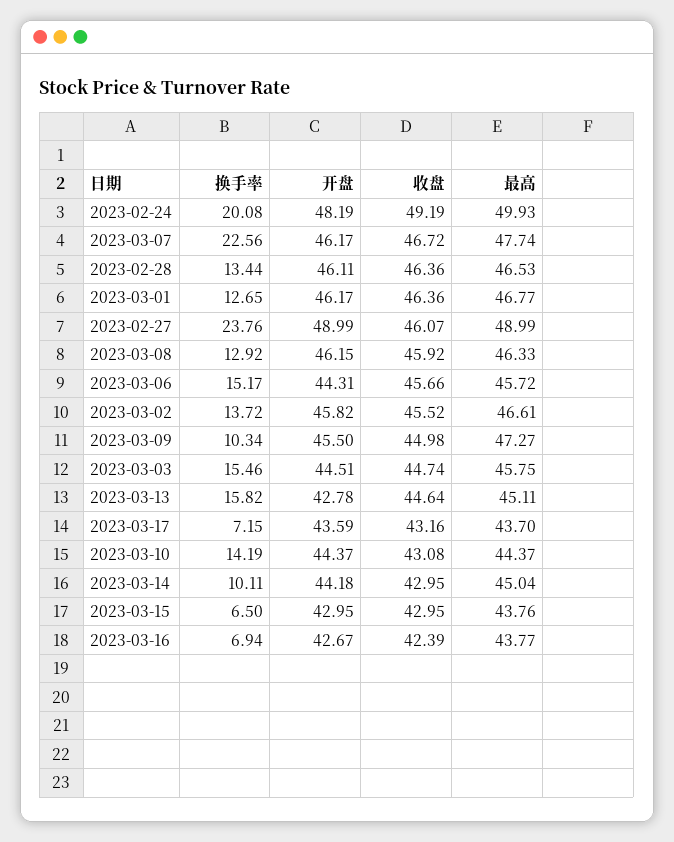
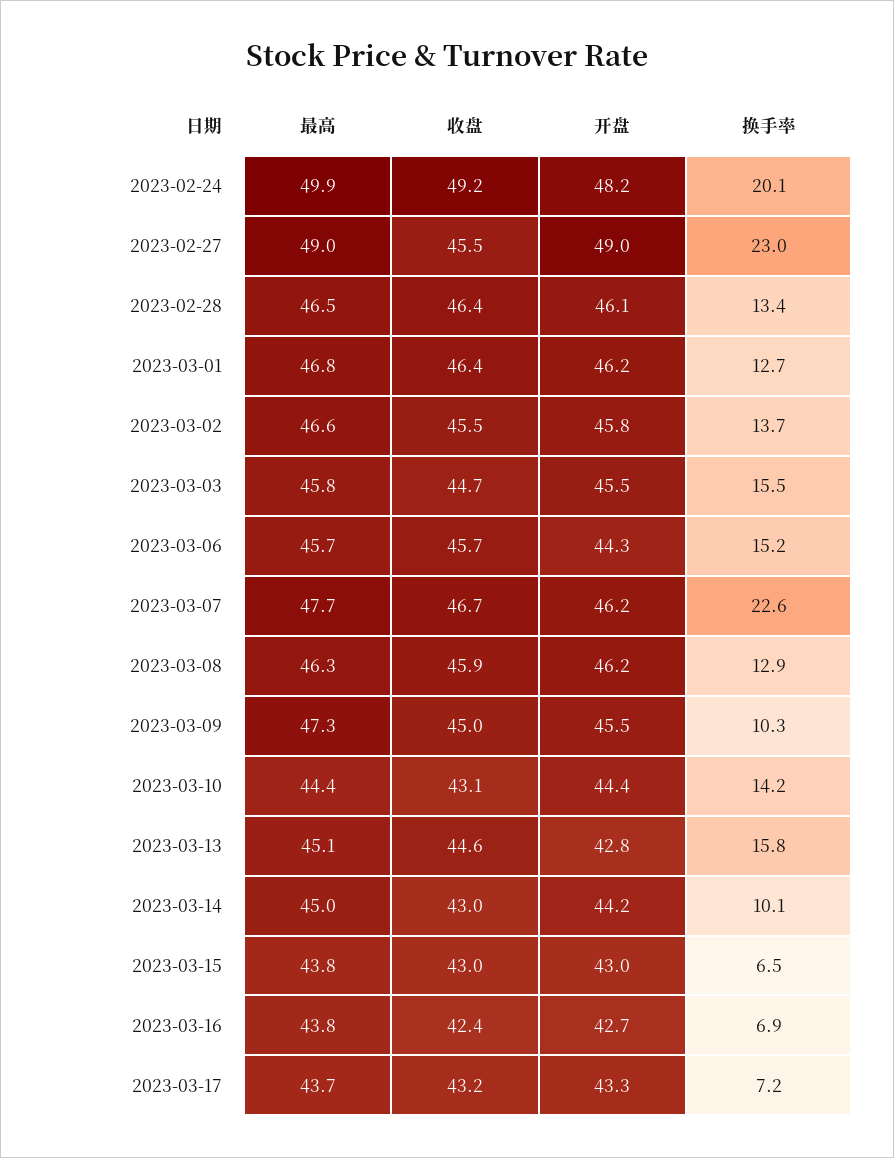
  {
    "换手率": {
      "2023-02-24": 20.08,
      "2023-03-07": 22.56,
      "2023-02-28": 13.44,
      "2023-03-01": 12.65,
-     "2023-02-27": 23.76,
+     "2023-02-27": 23,
      "2023-03-08": 12.92,
      "2023-03-06": 15.17,
      "2023-03-02": 13.72,
      "2023-03-09": 10.34,
      "2023-03-03": 15.46,
      "2023-03-13": 15.82,
      "2023-03-17": 7.15,
      "2023-03-10": 14.19,
      "2023-03-14": 10.11,
      "2023-03-15": 6.5,
      "2023-03-16": 6.94
    },
    "开盘": {
      "2023-02-24": 48.19,
      "2023-03-07": 46.17,
      "2023-02-28": 46.11,
      "2023-03-01": 46.17,
      "2023-02-27": 48.99,
      "2023-03-08": 46.15,
      "2023-03-06": 44.31,
      "2023-03-02": 45.82,
      "2023-03-09": 45.5,
-     "2023-03-03": 44.51,
+     "2023-03-03": 45.5,
      "2023-03-13": 42.78,
-     "2023-03-17": 43.59,
+     "2023-03-17": 43.3,
      "2023-03-10": 44.37,
      "2023-03-14": 44.18,
      "2023-03-15": 42.95,
      "2023-03-16": 42.67
    },
    "收盘": {
      "2023-02-24": 49.19,
      "2023-03-07": 46.72,
      "2023-02-28": 46.36,
      "2023-03-01": 46.36,
-     "2023-02-27": 46.07,
+     "2023-02-27": 45.5,
      "2023-03-08": 45.92,
      "2023-03-06": 45.66,
      "2023-03-02": 45.52,
      "2023-03-09": 44.98,
      "2023-03-03": 44.74,
      "2023-03-13": 44.64,
      "2023-03-17": 43.16,
      "2023-03-10": 43.08,
      "2023-03-14": 42.95,
      "2023-03-15": 42.95,
      "2023-03-16": 42.39
    },
    "最高": {
      "2023-02-24": 49.93,
      "2023-03-07": 47.74,
      "2023-02-28": 46.53,
      "2023-03-01": 46.77,
      "2023-02-27": 48.99,
      "2023-03-08": 46.33,
      "2023-03-06": 45.72,
      "2023-03-02": 46.61,
      "2023-03-09": 47.27,
      "2023-03-03": 45.75,
      "2023-03-13": 45.11,
      "2023-03-17": 43.7,
      "2023-03-10": 44.37,
      "2023-03-14": 45.04,
      "2023-03-15": 43.76,
      "2023-03-16": 43.77
    }
  }

